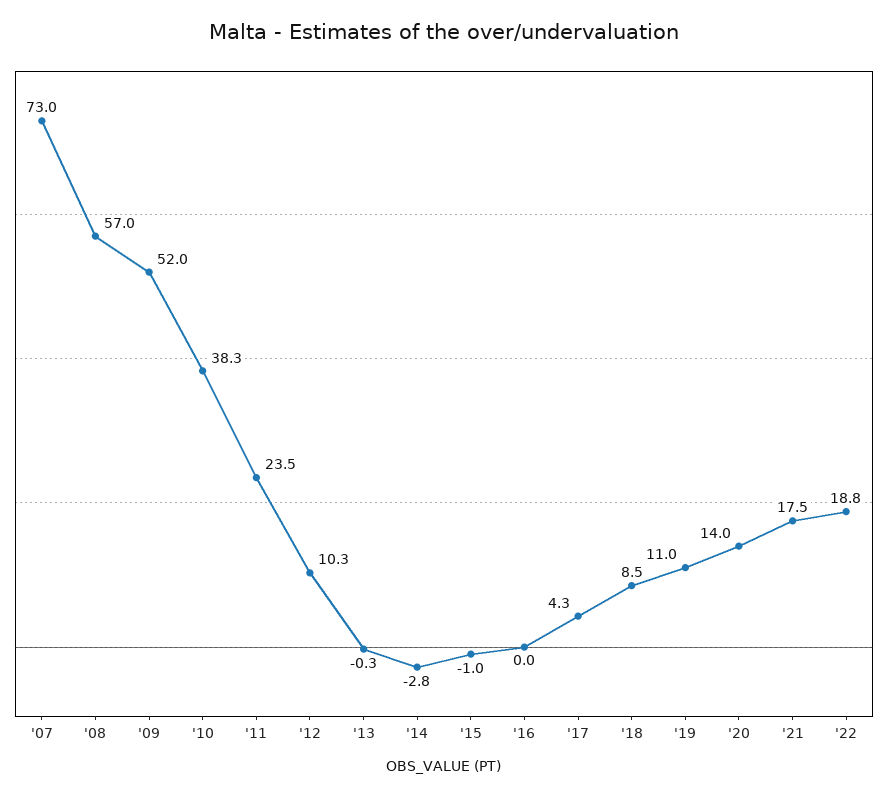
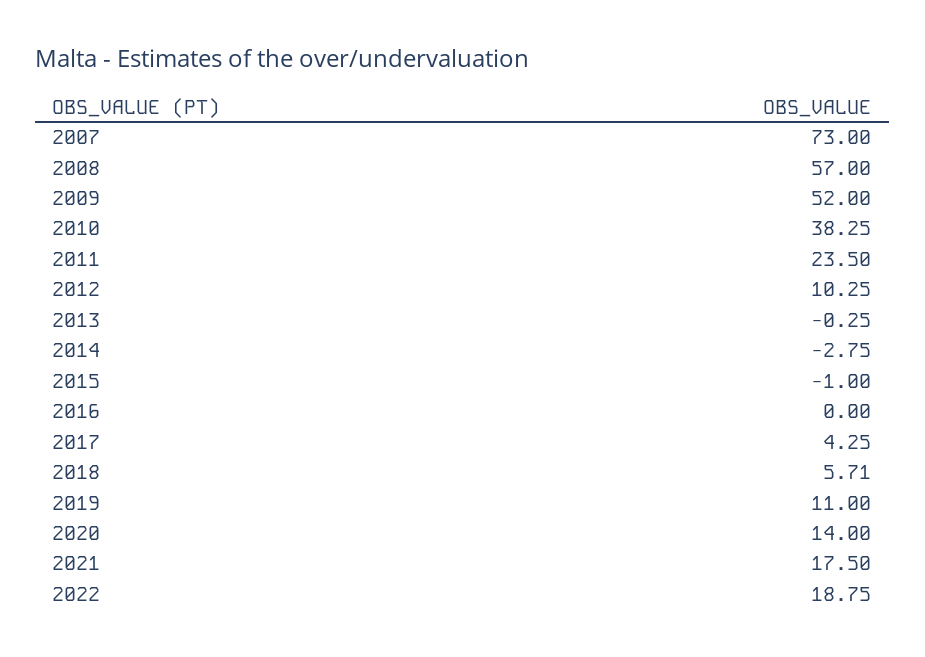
  {
    "'07": 73,
    "'08": 57,
    "'09": 52,
    "'10": 38.25,
    "'11": 23.5,
    "'12": 10.25,
    "'13": -0.25,
    "'14": -2.75,
    "'15": -1,
    "'16": 0,
    "'17": 4.25,
-   "'18": 8.5,
+   "'18": 5.71,
    "'19": 11,
    "'20": 14,
    "'21": 17.5,
    "'22": 18.75
  }

